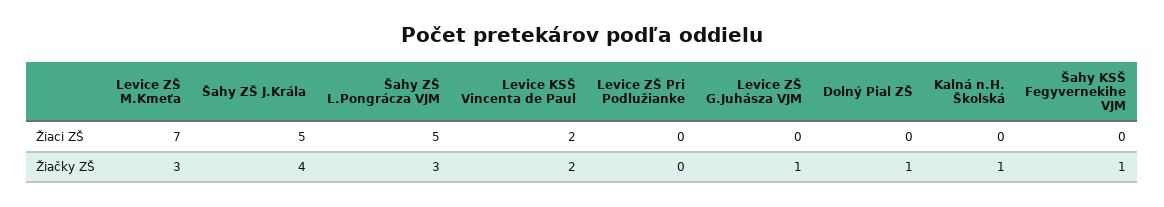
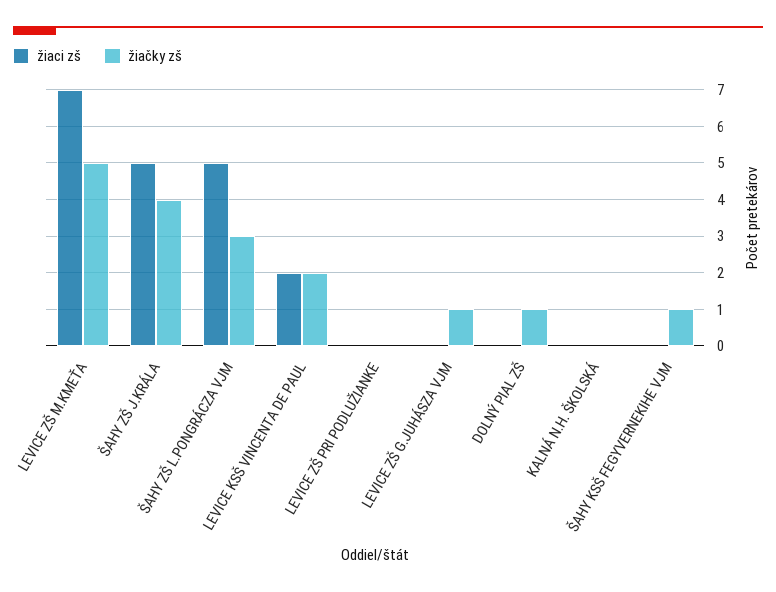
  {
    "Žiaci ZŠ": {
      "Levice ZŠ M.Kmeťa": 7,
      "Šahy ZŠ J.Krála": 5,
      "Šahy ZŠ L.Pongrácza VJM": 5,
      "Levice KSŠ Vincenta de Paul": 2,
      "Levice ZŠ Pri Podlužianke": 0,
      "Levice ZŠ G.Juhásza VJM": 0,
      "Dolný Pial ZŠ": 0,
      "Kalná n.H. Školská": 0,
      "Šahy KSŠ Fegyvernekihe VJM": 0
    },
    "Žiačky ZŠ": {
-     "Levice ZŠ M.Kmeťa": 3,
+     "Levice ZŠ M.Kmeťa": 5,
      "Šahy ZŠ J.Krála": 4,
      "Šahy ZŠ L.Pongrácza VJM": 3,
      "Levice KSŠ Vincenta de Paul": 2,
      "Levice ZŠ Pri Podlužianke": 0,
      "Levice ZŠ G.Juhásza VJM": 1,
      "Dolný Pial ZŠ": 1,
-     "Kalná n.H. Školská": 1,
+     "Kalná n.H. Školská": 0,
      "Šahy KSŠ Fegyvernekihe VJM": 1
    }
  }

